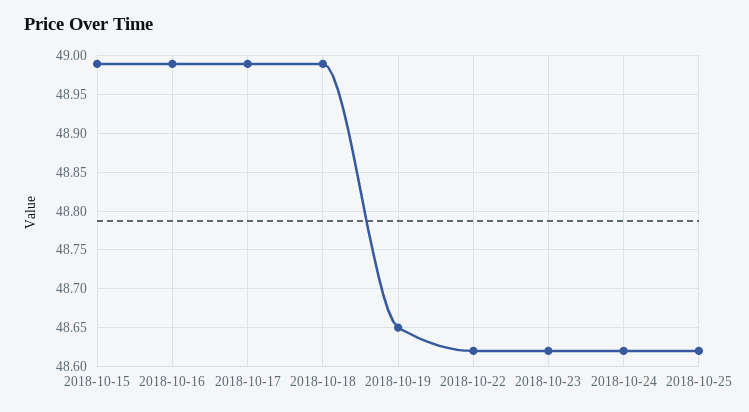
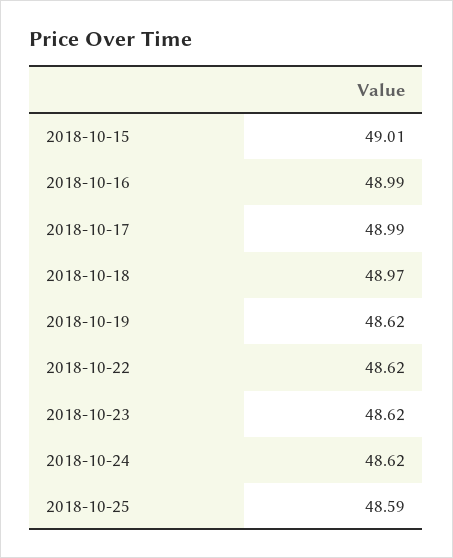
  {
-   "2018-10-15": 48.99,
+   "2018-10-15": 49.01,
    "2018-10-16": 48.99,
    "2018-10-17": 48.99,
-   "2018-10-18": 48.99,
+   "2018-10-18": 48.97,
-   "2018-10-19": 48.65,
+   "2018-10-19": 48.62,
    "2018-10-22": 48.62,
    "2018-10-23": 48.62,
    "2018-10-24": 48.62,
-   "2018-10-25": 48.62
+   "2018-10-25": 48.59
  }

